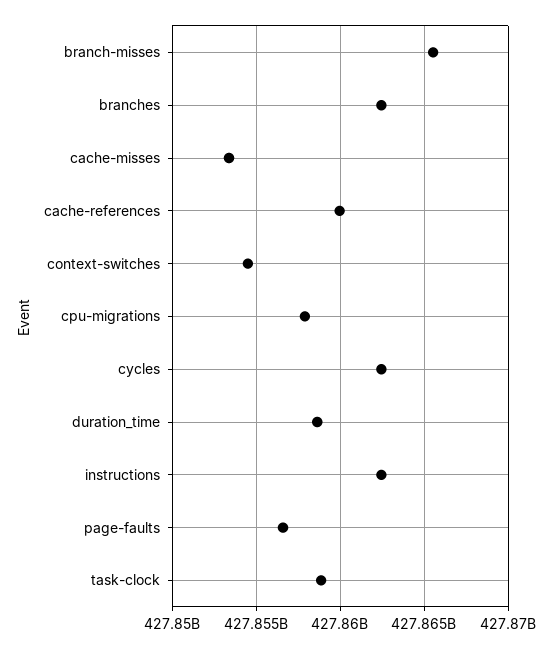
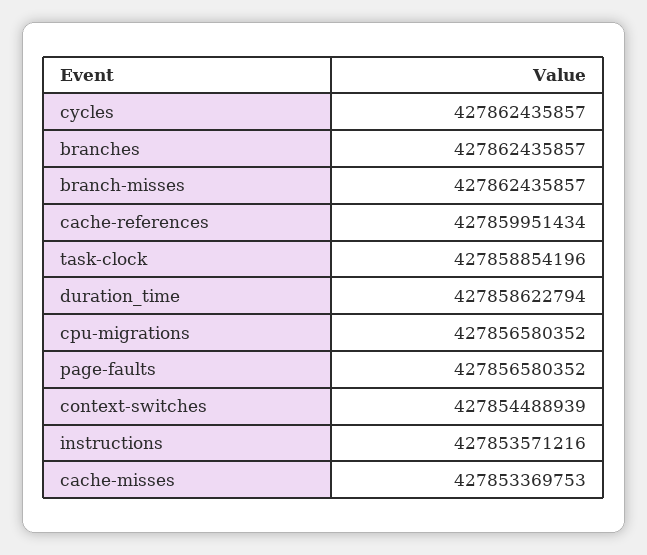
  {
-   "branch-misses": 427865500000,
+   "branch-misses": 427862435857,
    "branches": 427862435857,
    "cache-misses": 427853369753,
    "cache-references": 427859951434,
    "context-switches": 427854488939,
-   "cpu-migrations": 427858000000,
+   "cpu-migrations": 427856580352,
    "cycles": 427862435857,
    "duration_time": 427858622794,
-   "instructions": 427862500000,
+   "instructions": 427853571216,
    "page-faults": 427856580352,
    "task-clock": 427858854196
  }

